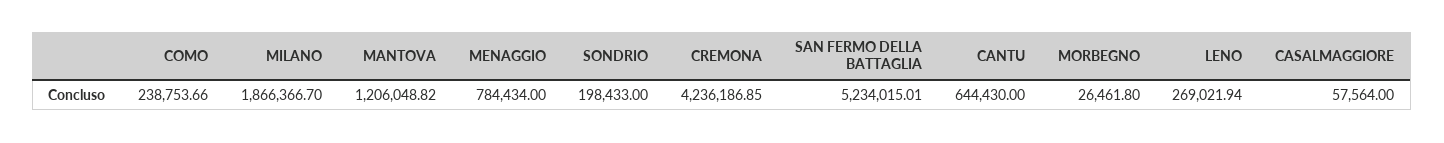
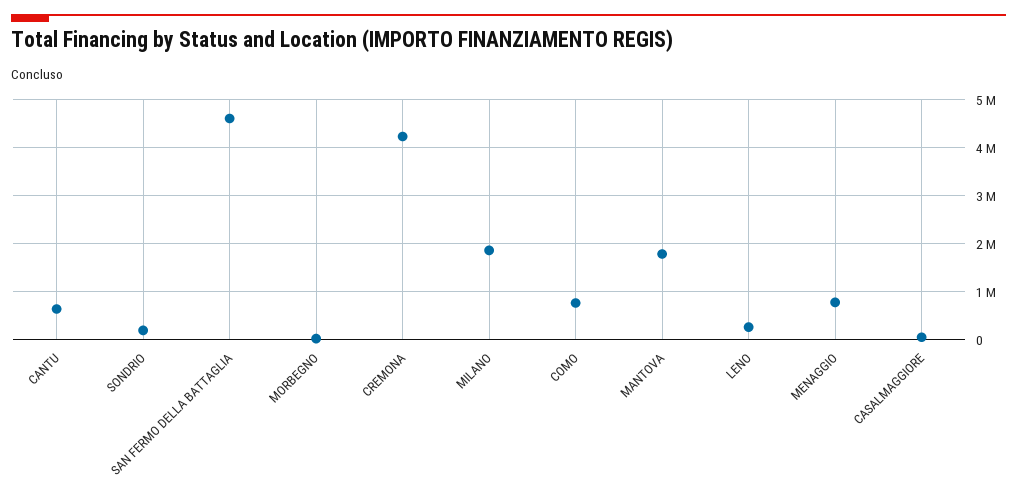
  {
-   "COMO": 238753.66,
+   "COMO": 800000,
    "MILANO": 1866366.7,
-   "MANTOVA": 1206048.82,
+   "MANTOVA": 1800000,
    "MENAGGIO": 784434,
    "SONDRIO": 198433,
    "CREMONA": 4236186.85,
-   "SAN FERMO DELLA BATTAGLIA": 5234015.01,
+   "SAN FERMO DELLA BATTAGLIA": 4600000,
    "CANTU": 644430,
    "MORBEGNO": 26461.8,
    "LENO": 269021.94,
    "CASALMAGGIORE": 57564
  }

